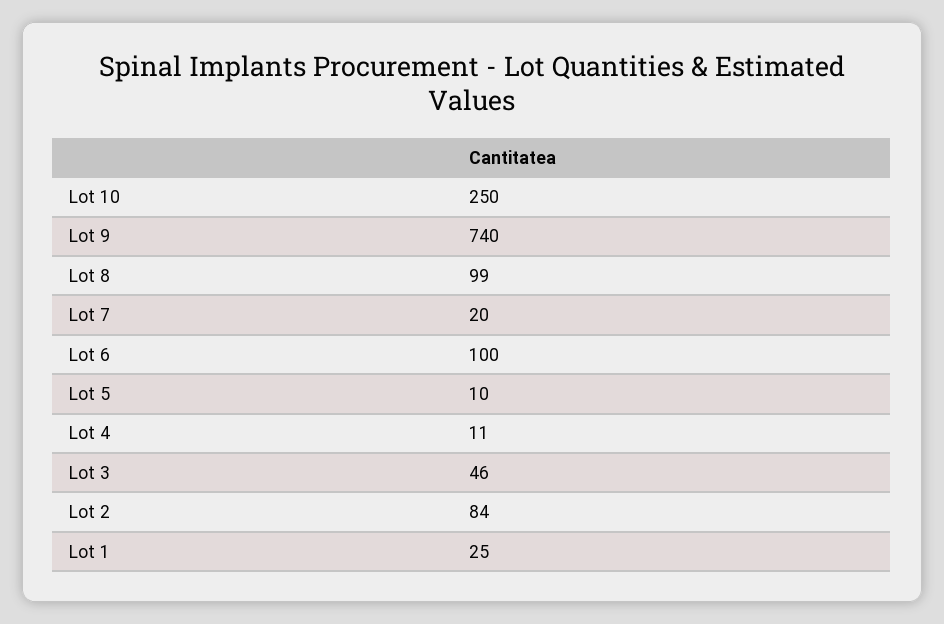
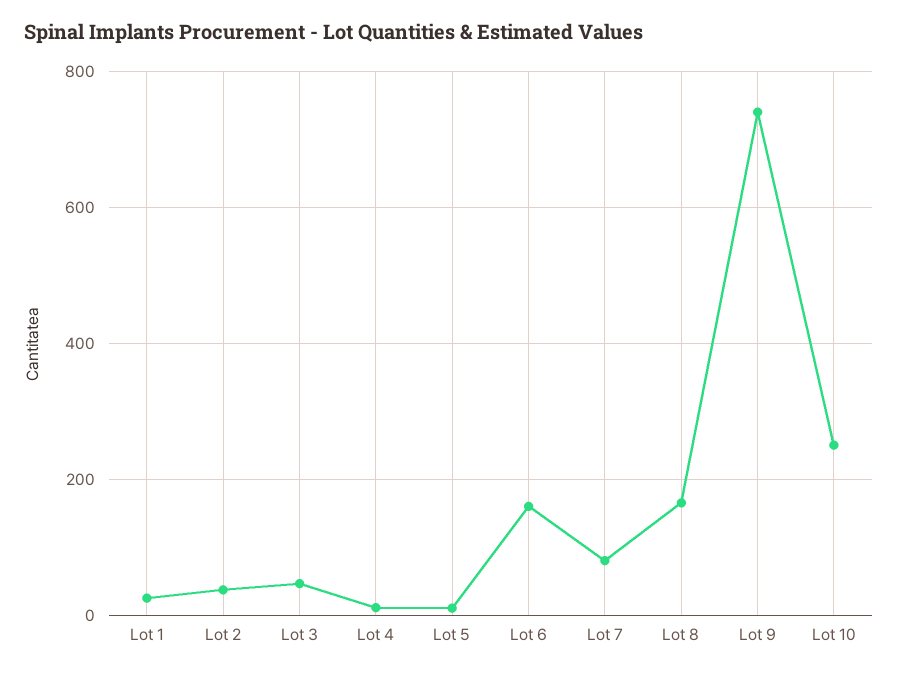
  {
    "Lot 10": 250,
    "Lot 9": 740,
-   "Lot 8": 99,
+   "Lot 8": 160,
-   "Lot 7": 20,
+   "Lot 7": 80,
-   "Lot 6": 100,
+   "Lot 6": 160,
    "Lot 5": 10,
    "Lot 4": 11,
    "Lot 3": 46,
-   "Lot 2": 84,
+   "Lot 2": 40,
    "Lot 1": 25
  }

